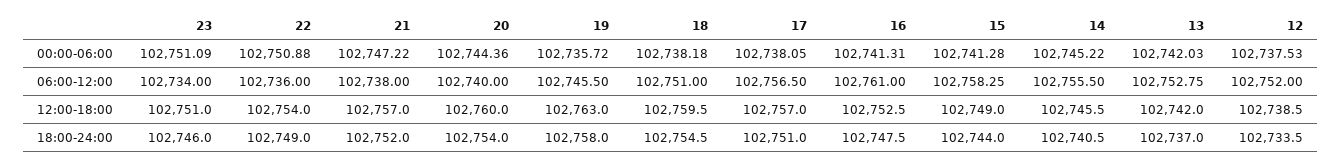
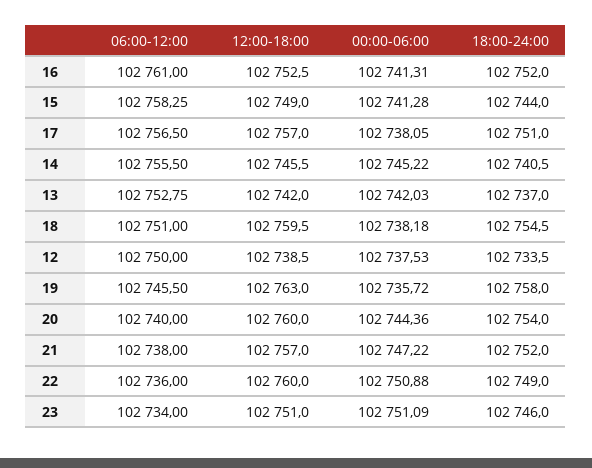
  {
    "23": {
      "00:00-06:00": 102751.09,
      "06:00-12:00": 102734,
      "12:00-18:00": 102751,
      "18:00-24:00": 102746
    },
    "22": {
      "00:00-06:00": 102750.88,
      "06:00-12:00": 102736,
-     "12:00-18:00": 102754,
+     "12:00-18:00": 102760,
      "18:00-24:00": 102749
    },
    "21": {
      "00:00-06:00": 102747.22,
      "06:00-12:00": 102738,
      "12:00-18:00": 102757,
      "18:00-24:00": 102752
    },
    "20": {
      "00:00-06:00": 102744.36,
      "06:00-12:00": 102740,
      "12:00-18:00": 102760,
      "18:00-24:00": 102754
    },
    "19": {
      "00:00-06:00": 102735.72,
      "06:00-12:00": 102745.5,
      "12:00-18:00": 102763,
      "18:00-24:00": 102758
    },
    "18": {
      "00:00-06:00": 102738.18,
      "06:00-12:00": 102751,
      "12:00-18:00": 102759.5,
      "18:00-24:00": 102754.5
    },
    "17": {
      "00:00-06:00": 102738.05,
      "06:00-12:00": 102756.5,
      "12:00-18:00": 102757,
      "18:00-24:00": 102751
    },
    "16": {
      "00:00-06:00": 102741.31,
      "06:00-12:00": 102761,
      "12:00-18:00": 102752.5,
-     "18:00-24:00": 102747.5
+     "18:00-24:00": 102752
    },
    "15": {
      "00:00-06:00": 102741.28,
      "06:00-12:00": 102758.25,
      "12:00-18:00": 102749,
      "18:00-24:00": 102744
    },
    "14": {
      "00:00-06:00": 102745.22,
      "06:00-12:00": 102755.5,
      "12:00-18:00": 102745.5,
      "18:00-24:00": 102740.5
    },
    "13": {
      "00:00-06:00": 102742.03,
      "06:00-12:00": 102752.75,
      "12:00-18:00": 102742,
      "18:00-24:00": 102737
    },
    "12": {
      "00:00-06:00": 102737.53,
-     "06:00-12:00": 102752,
+     "06:00-12:00": 102750,
      "12:00-18:00": 102738.5,
      "18:00-24:00": 102733.5
    }
  }

